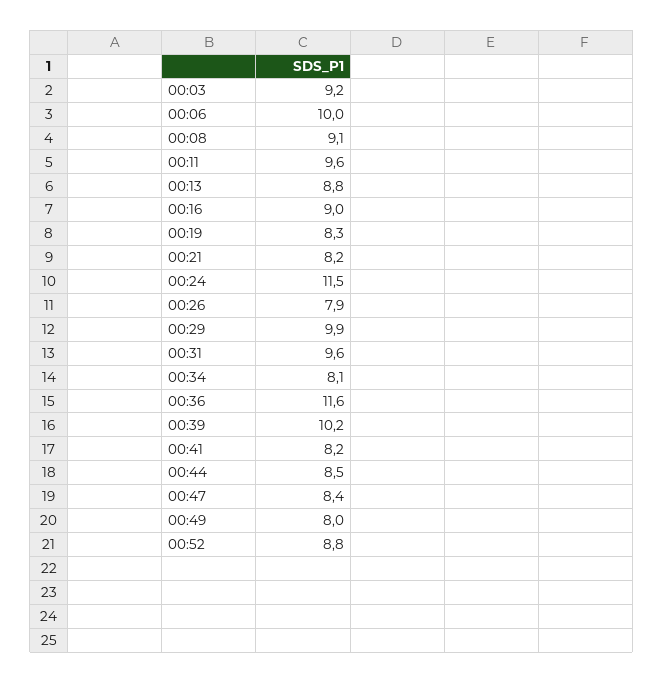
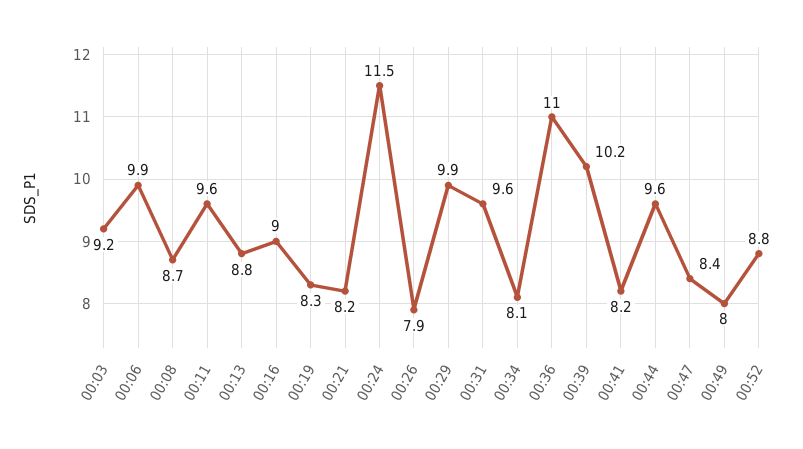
  {
    "00:03": 9.2,
-   "00:06": 10,
+   "00:06": 9.9,
-   "00:08": 9.1,
+   "00:08": 8.7,
    "00:11": 9.6,
    "00:13": 8.8,
    "00:16": 9,
    "00:19": 8.3,
    "00:21": 8.2,
    "00:24": 11.5,
    "00:26": 7.9,
    "00:29": 9.9,
    "00:31": 9.6,
    "00:34": 8.1,
-   "00:36": 11.6,
+   "00:36": 11,
    "00:39": 10.2,
    "00:41": 8.2,
-   "00:44": 8.5,
+   "00:44": 9.6,
    "00:47": 8.4,
    "00:49": 8,
    "00:52": 8.8
  }

